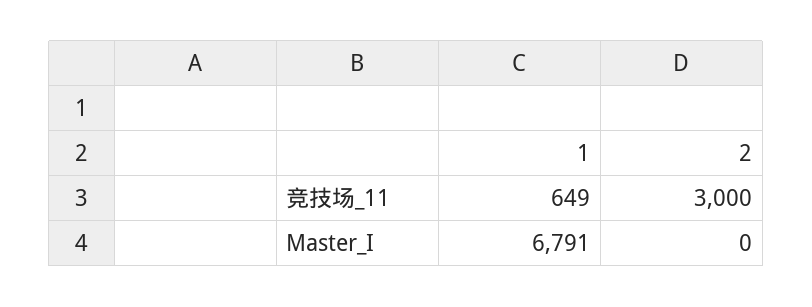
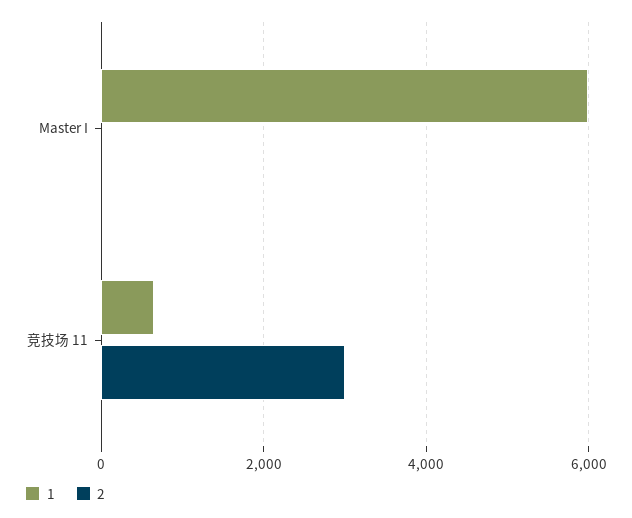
  {
    "1": {
      "竞技场_11": 649,
-     "Master_I": 6791
+     "Master_I": 6000
    },
    "2": {
      "竞技场_11": 3000,
      "Master_I": 0
    }
  }

